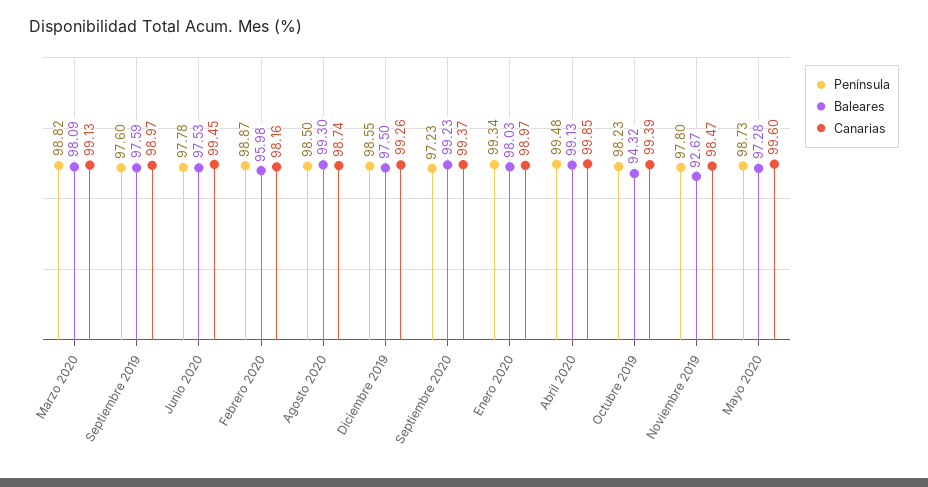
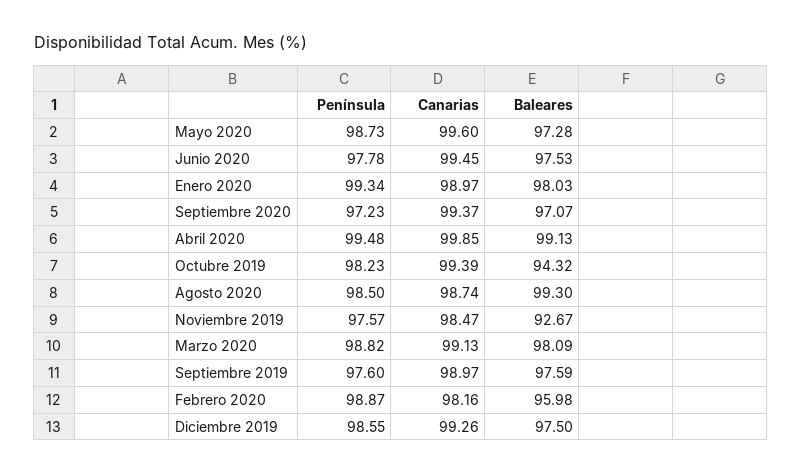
  {
    "Península": {
      "Marzo 2020": 98.82,
      "Septiembre 2019": 97.6,
      "Junio 2020": 97.78,
      "Febrero 2020": 98.87,
      "Agosto 2020": 98.5,
      "Diciembre 2019": 98.55,
      "Septiembre 2020": 97.23,
      "Enero 2020": 99.34,
      "Abril 2020": 99.48,
      "Octubre 2019": 98.23,
-     "Noviembre 2019": 97.8,
+     "Noviembre 2019": 97.57,
      "Mayo 2020": 98.73
    },
    "Baleares": {
      "Marzo 2020": 98.09,
      "Septiembre 2019": 97.59,
      "Junio 2020": 97.53,
      "Febrero 2020": 95.98,
      "Agosto 2020": 99.3,
      "Diciembre 2019": 97.5,
-     "Septiembre 2020": 99.23,
+     "Septiembre 2020": 97.07,
      "Enero 2020": 98.03,
      "Abril 2020": 99.13,
      "Octubre 2019": 94.32,
      "Noviembre 2019": 92.67,
      "Mayo 2020": 97.28
    },
    "Canarias": {
      "Marzo 2020": 99.13,
      "Septiembre 2019": 98.97,
      "Junio 2020": 99.45,
      "Febrero 2020": 98.16,
      "Agosto 2020": 98.74,
      "Diciembre 2019": 99.26,
      "Septiembre 2020": 99.37,
      "Enero 2020": 98.97,
      "Abril 2020": 99.85,
      "Octubre 2019": 99.39,
      "Noviembre 2019": 98.47,
      "Mayo 2020": 99.6
    }
  }

